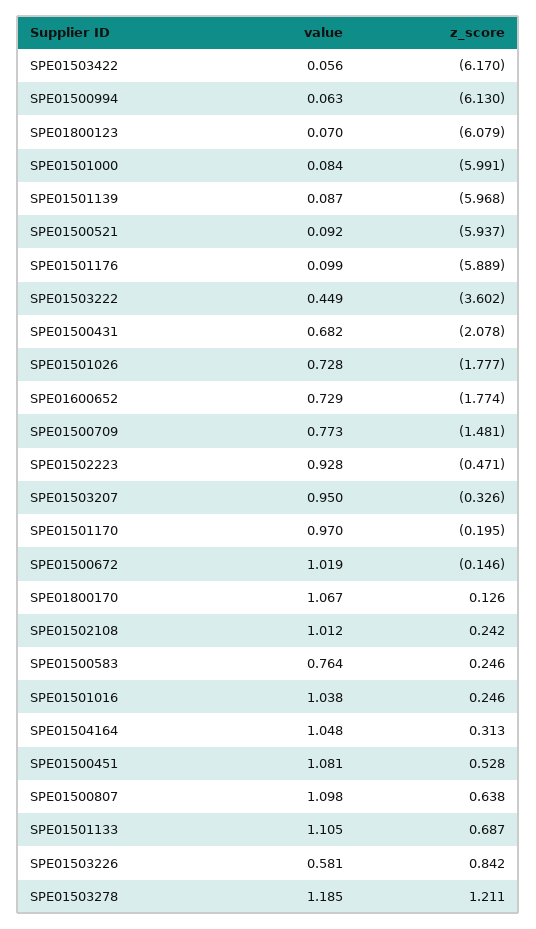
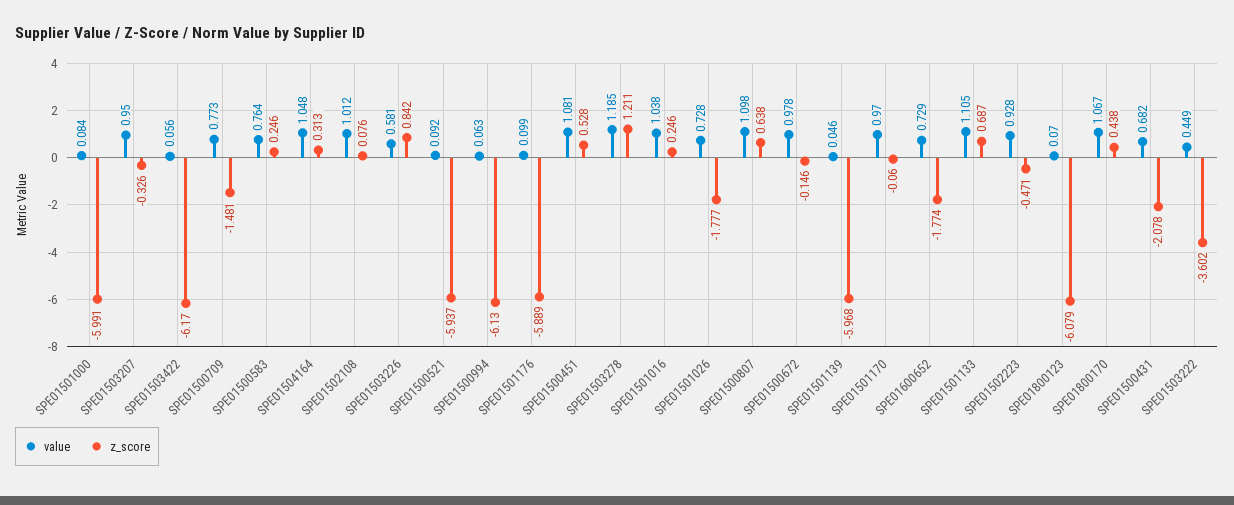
  {
    "value": {
      "SPE01503422": 0.056,
      "SPE01500994": 0.063,
      "SPE01800123": 0.07,
      "SPE01501000": 0.084,
-     "SPE01501139": 0.087,
+     "SPE01501139": 0.046,
      "SPE01500521": 0.092,
      "SPE01501176": 0.099,
      "SPE01503222": 0.449,
      "SPE01500431": 0.682,
      "SPE01501026": 0.728,
      "SPE01600652": 0.729,
      "SPE01500709": 0.773,
      "SPE01502223": 0.928,
      "SPE01503207": 0.95,
      "SPE01501170": 0.97,
-     "SPE01500672": 1.019,
+     "SPE01500672": 0.978,
      "SPE01800170": 1.067,
      "SPE01502108": 1.012,
      "SPE01500583": 0.764,
      "SPE01501016": 1.038,
      "SPE01504164": 1.048,
      "SPE01500451": 1.081,
      "SPE01500807": 1.098,
      "SPE01501133": 1.105,
      "SPE01503226": 0.581,
      "SPE01503278": 1.185
    },
    "z_score": {
      "SPE01503422": -6.17,
      "SPE01500994": -6.13,
      "SPE01800123": -6.079,
      "SPE01501000": -5.991,
      "SPE01501139": -5.968,
      "SPE01500521": -5.937,
      "SPE01501176": -5.889,
      "SPE01503222": -3.602,
      "SPE01500431": -2.078,
      "SPE01501026": -1.777,
      "SPE01600652": -1.774,
      "SPE01500709": -1.481,
      "SPE01502223": -0.471,
      "SPE01503207": -0.326,
-     "SPE01501170": -0.195,
+     "SPE01501170": -0.06,
      "SPE01500672": -0.146,
-     "SPE01800170": 0.126,
+     "SPE01800170": 0.438,
-     "SPE01502108": 0.242,
+     "SPE01502108": 0.076,
      "SPE01500583": 0.246,
      "SPE01501016": 0.246,
      "SPE01504164": 0.313,
      "SPE01500451": 0.528,
      "SPE01500807": 0.638,
      "SPE01501133": 0.687,
      "SPE01503226": 0.842,
      "SPE01503278": 1.211
    }
  }

